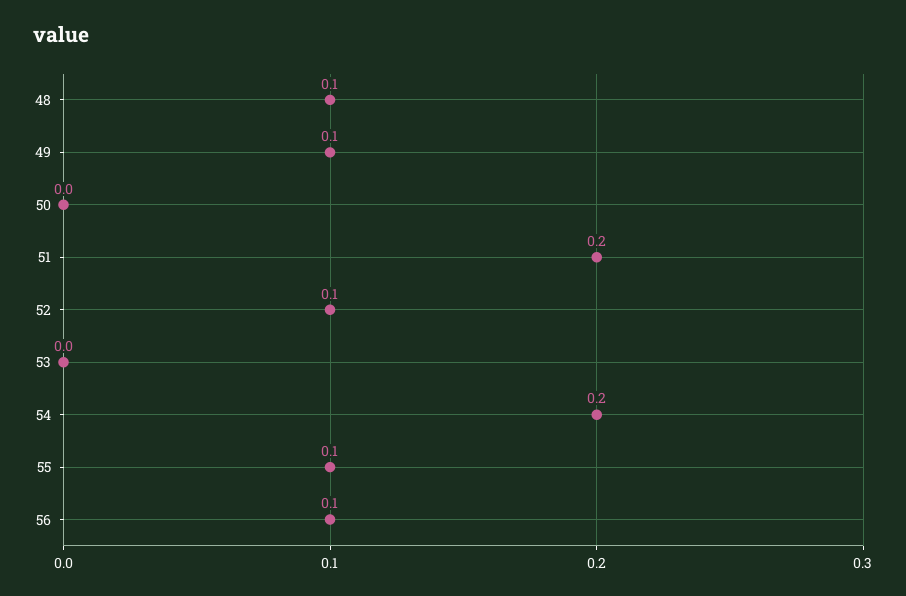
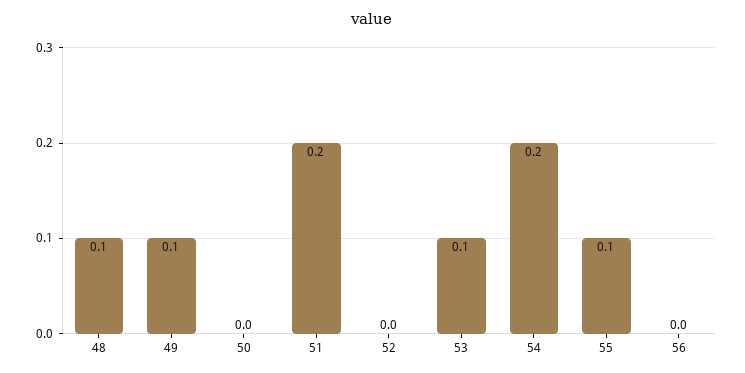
  {
    "48": 0.1,
    "49": 0.1,
    "50": 0,
    "51": 0.2,
-   "52": 0.1,
+   "52": 0,
-   "53": 0,
+   "53": 0.1,
    "54": 0.2,
    "55": 0.1,
-   "56": 0.1
+   "56": 0
  }

